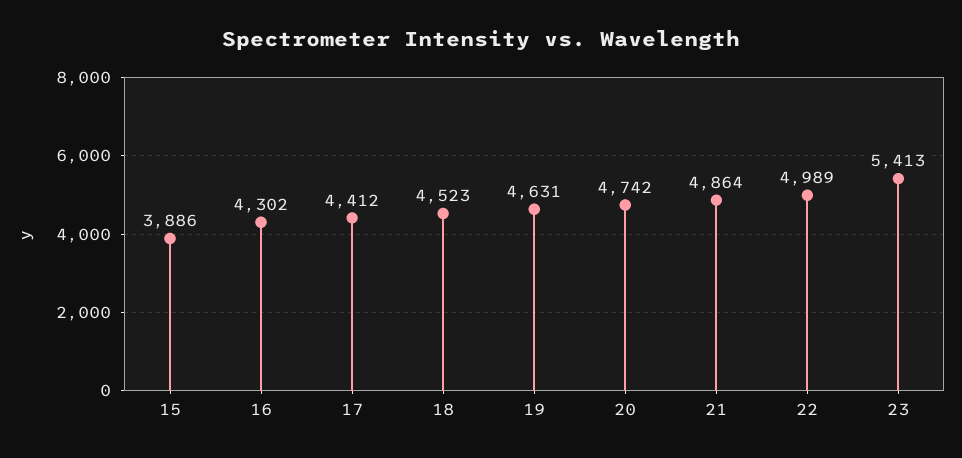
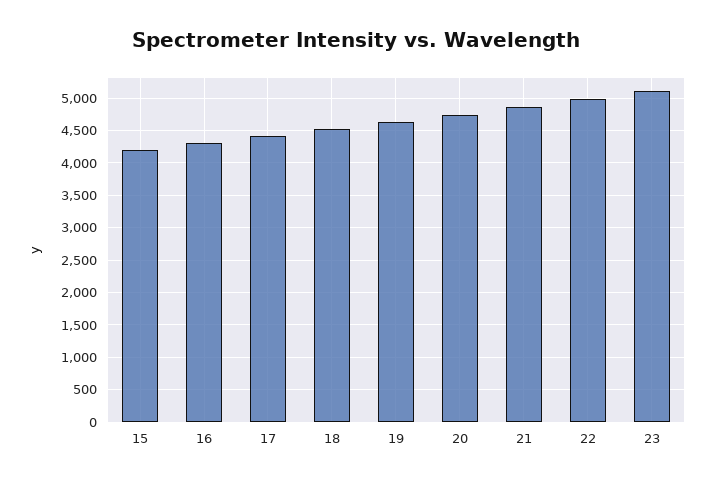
  {
-   "15": 3886,
+   "15": 4200,
    "16": 4302,
    "17": 4412,
    "18": 4523,
    "19": 4631,
    "20": 4742,
    "21": 4864,
    "22": 4989,
-   "23": 5413
+   "23": 5100
  }

